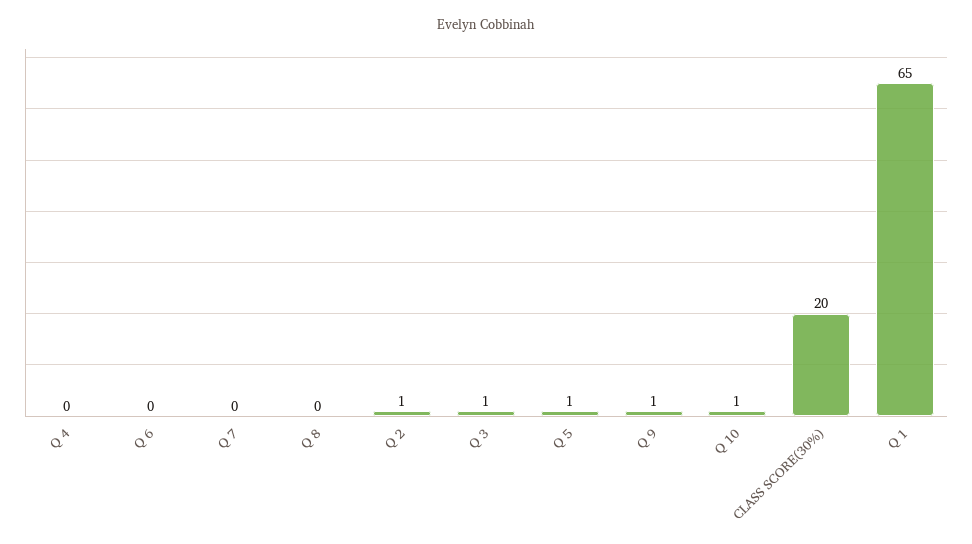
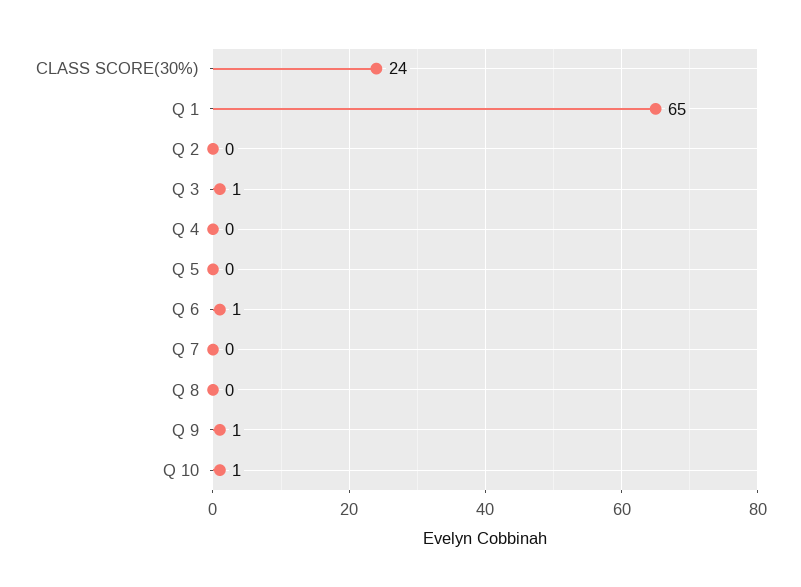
  {
    "Q 4": 0,
-   "Q 6": 0,
+   "Q 6": 1,
    "Q 7": 0,
    "Q 8": 0,
-   "Q 2": 1,
+   "Q 2": 0,
    "Q 3": 1,
-   "Q 5": 1,
+   "Q 5": 0,
    "Q 9": 1,
    "Q 10": 1,
-   "CLASS SCORE(30%)": 20,
+   "CLASS SCORE(30%)": 24,
    "Q 1": 65
  }

